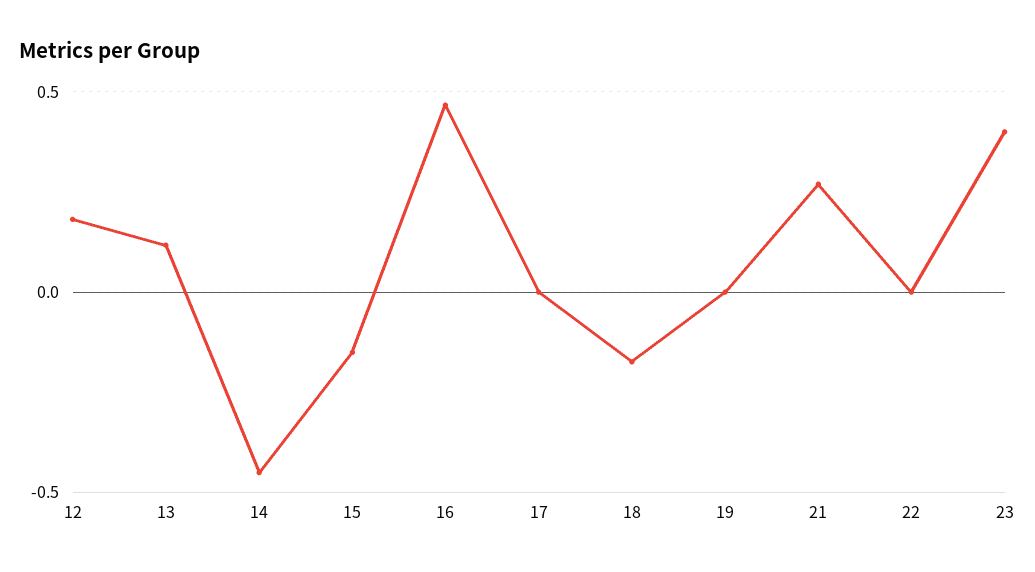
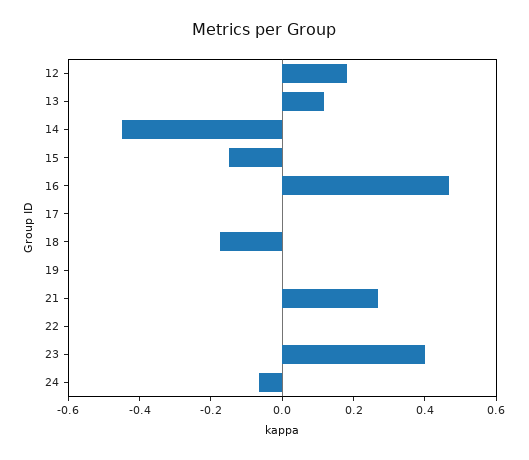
  {
    "12": 0.2,
    "13": 0.1,
    "14": -0.45,
    "15": -0.15,
    "16": 0.45,
    "17": 0,
    "18": -0.15,
    "19": 0,
    "21": 0.25,
    "22": 0,
-   "23": 0.4
+   "23": 0.4,
+   "24": -0.05
  }

